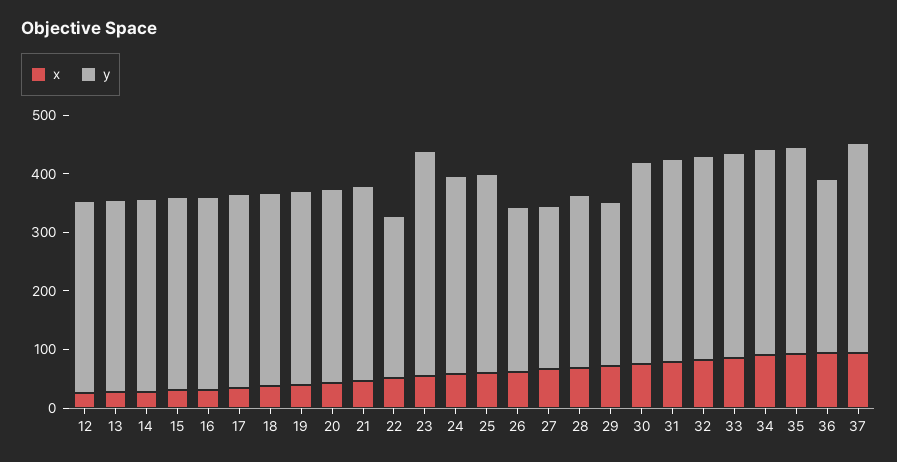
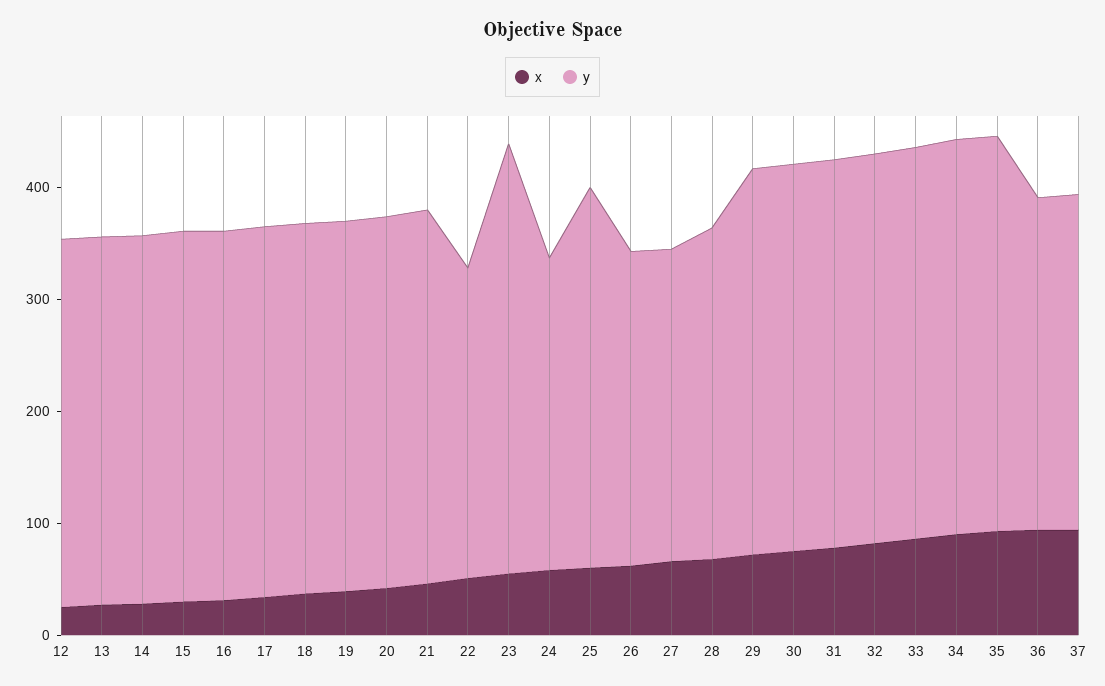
  {
    "x": {
      "12": 20,
      "13": 20,
      "14": 20,
      "15": 40,
      "16": 40,
      "17": 40,
      "18": 40,
      "19": 40,
      "20": 40,
      "21": 40,
      "22": 60,
      "23": 60,
      "24": 60,
      "25": 60,
      "26": 60,
      "27": 60,
      "28": 60,
      "29": 80,
      "30": 80,
      "31": 80,
      "32": 80,
      "33": 80,
      "34": 100,
      "35": 100,
      "36": 100,
      "37": 100
    },
    "y": {
      "12": 320,
      "13": 320,
      "14": 320,
      "15": 340,
      "16": 340,
      "17": 340,
      "18": 340,
      "19": 340,
      "20": 340,
      "21": 340,
      "22": 280,
      "23": 380,
-     "24": 340,
+     "24": 280,
      "25": 340,
      "26": 280,
      "27": 280,
      "28": 300,
-     "29": 280,
+     "29": 340,
      "30": 340,
      "31": 340,
      "32": 340,
      "33": 360,
      "34": 360,
      "35": 360,
      "36": 300,
-     "37": 360
+     "37": 300
    }
  }

